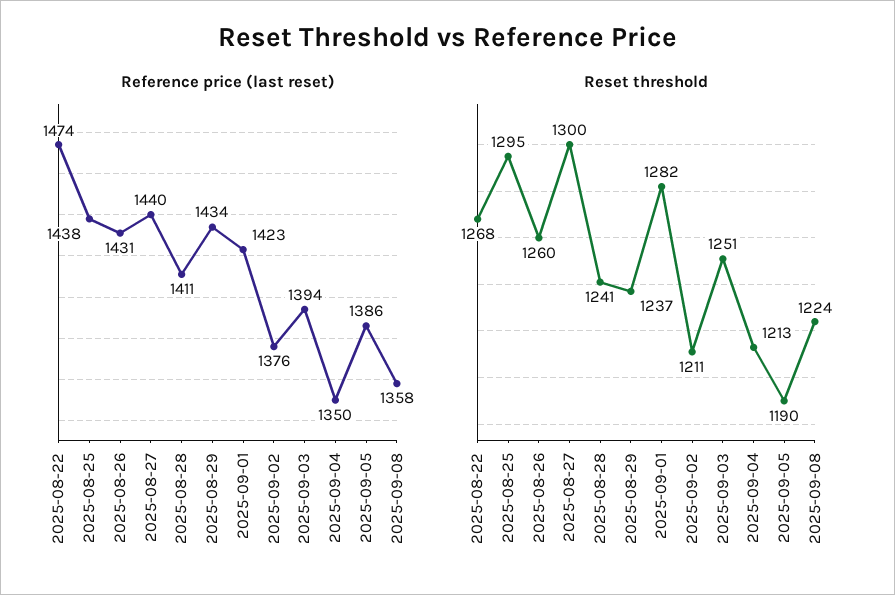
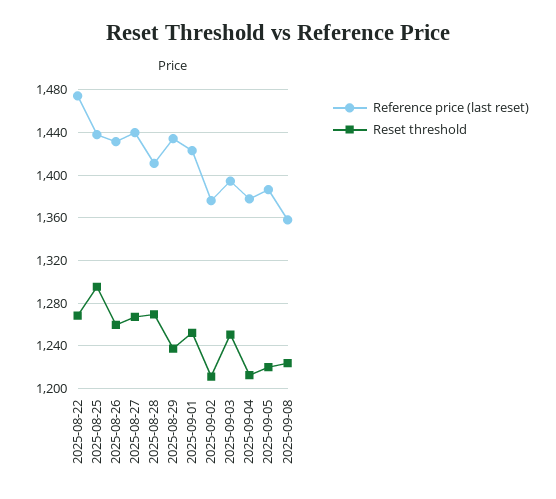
  {
    "Reference price (last reset)": {
      "2025-08-22": 1474,
      "2025-08-25": 1438,
      "2025-08-26": 1431,
      "2025-08-27": 1440,
      "2025-08-28": 1411,
      "2025-08-29": 1434,
      "2025-09-01": 1423,
      "2025-09-02": 1376,
      "2025-09-03": 1394,
-     "2025-09-04": 1350,
+     "2025-09-04": 1380,
      "2025-09-05": 1386,
      "2025-09-08": 1358
    },
    "Reset threshold": {
      "2025-08-22": 1268,
      "2025-08-25": 1295,
      "2025-08-26": 1260,
-     "2025-08-27": 1300,
+     "2025-08-27": 1270,
-     "2025-08-28": 1241,
+     "2025-08-28": 1270,
      "2025-08-29": 1237,
-     "2025-09-01": 1282,
+     "2025-09-01": 1250,
      "2025-09-02": 1211,
      "2025-09-03": 1251,
      "2025-09-04": 1213,
-     "2025-09-05": 1190,
+     "2025-09-05": 1220,
      "2025-09-08": 1224
    }
  }

